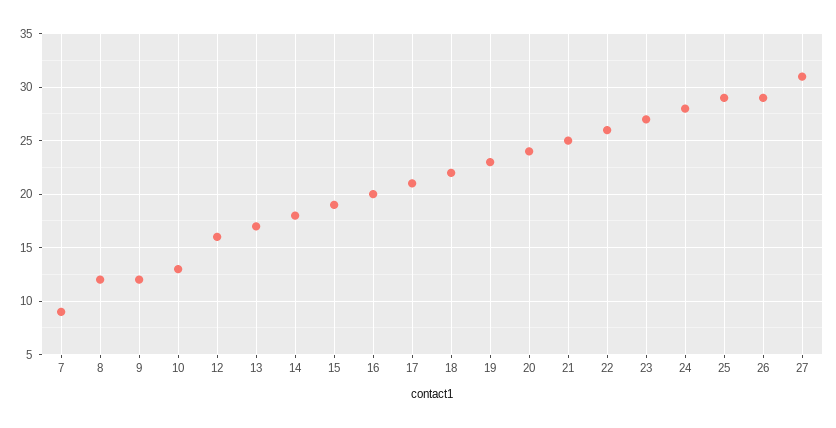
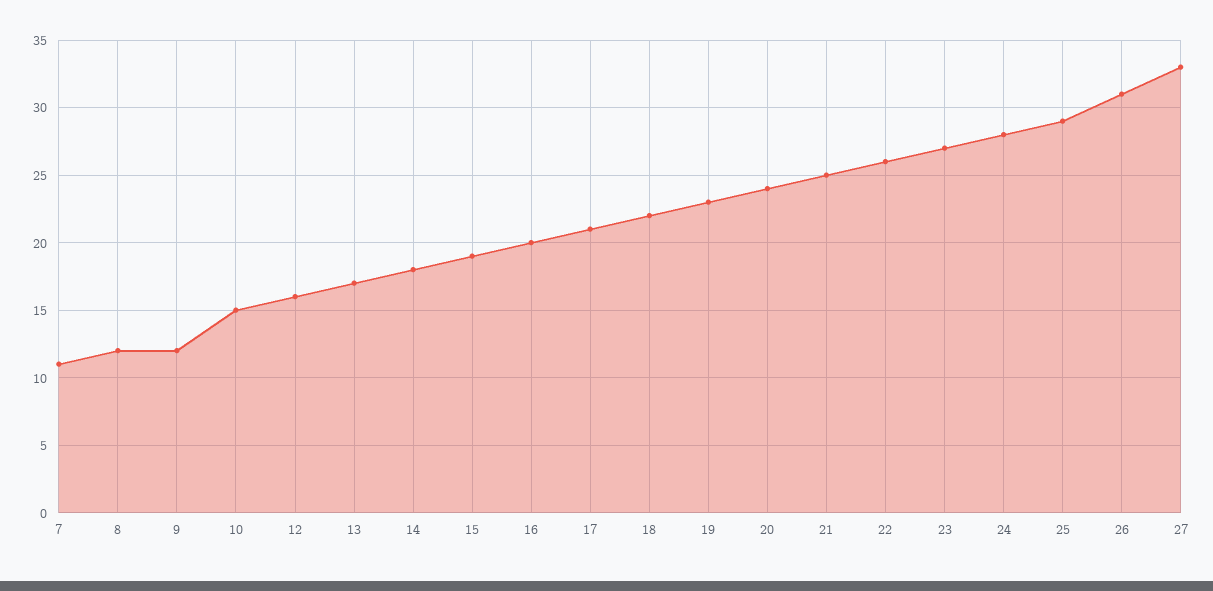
  {
-   "7": 9,
+   "7": 11,
    "8": 12,
    "9": 12,
-   "10": 13,
+   "10": 15,
    "12": 16,
    "13": 17,
    "14": 18,
    "15": 19,
    "16": 20,
    "17": 21,
    "18": 22,
    "19": 23,
    "20": 24,
    "21": 25,
    "22": 26,
    "23": 27,
    "24": 28,
    "25": 29,
-   "26": 29,
+   "26": 31,
-   "27": 31
+   "27": 33
  }

